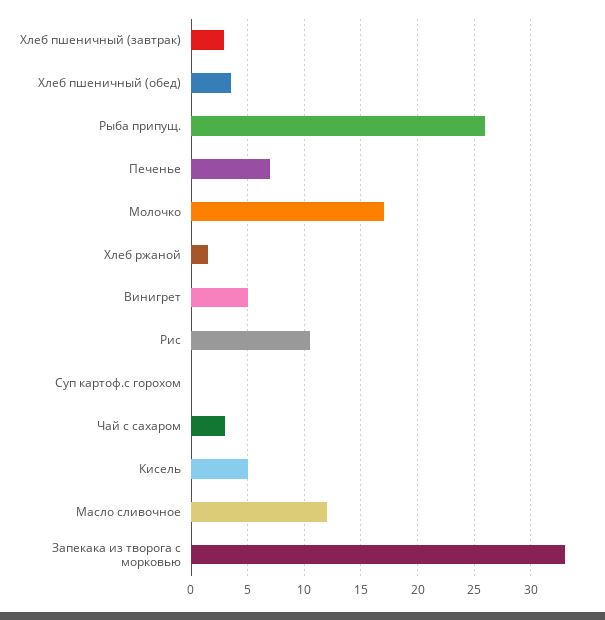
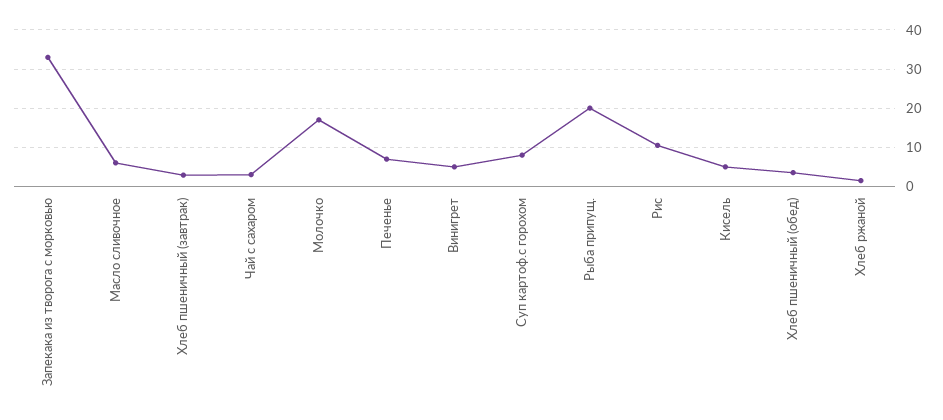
  {
    "Хлеб пшеничный (завтрак)": 3,
    "Хлеб пшеничный (обед)": 4,
-   "Рыба припущ.": 26,
+   "Рыба припущ.": 20,
    "Печенье": 7,
    "Молочко": 17,
    "Хлеб ржаной": 2,
    "Винигрет": 5,
    "Рис": 11,
-   "Суп картоф.с горохом": 0,
+   "Суп картоф.с горохом": 8,
    "Чай с сахаром": 3,
    "Кисель": 5,
-   "Масло сливочное": 12,
+   "Масло сливочное": 6,
    "Запекака из творога с морковью": 33
  }

